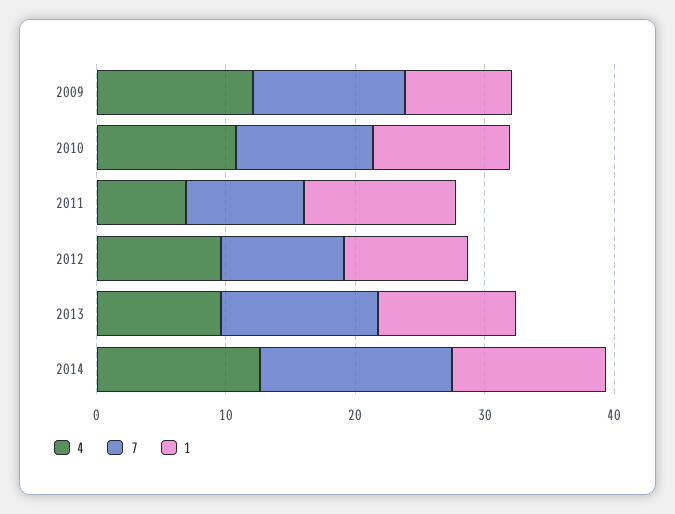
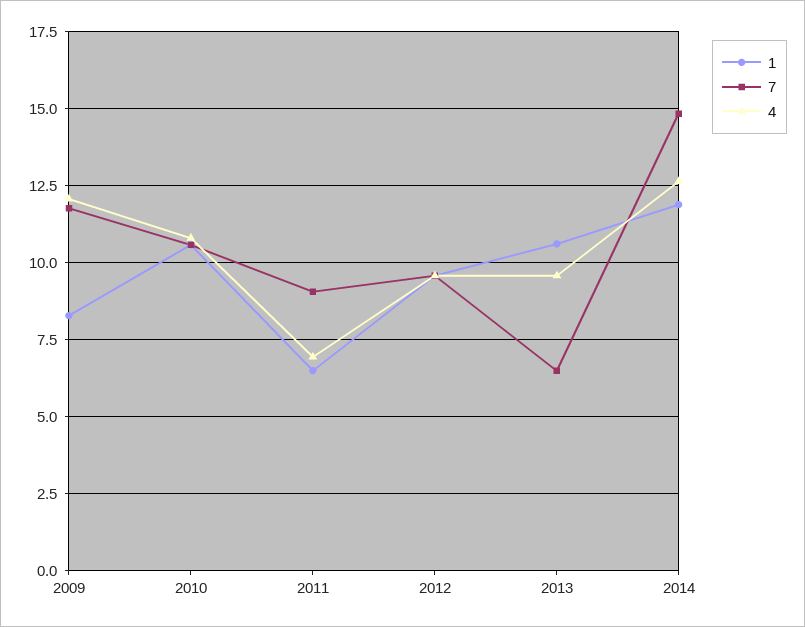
  {
    "4": {
      "2009": 12,
      "2010": 10.75,
      "2011": 7,
      "2012": 9.5,
      "2013": 9.5,
      "2014": 12.75
    },
    "7": {
      "2009": 11.75,
      "2010": 10.5,
      "2011": 9,
      "2012": 9.5,
-     "2013": 12,
+     "2013": 6.5,
      "2014": 14.75
    },
    "1": {
      "2009": 8.25,
      "2010": 10.5,
-     "2011": 12,
+     "2011": 6.5,
      "2012": 9.5,
      "2013": 10.5,
      "2014": 12
    }
  }

